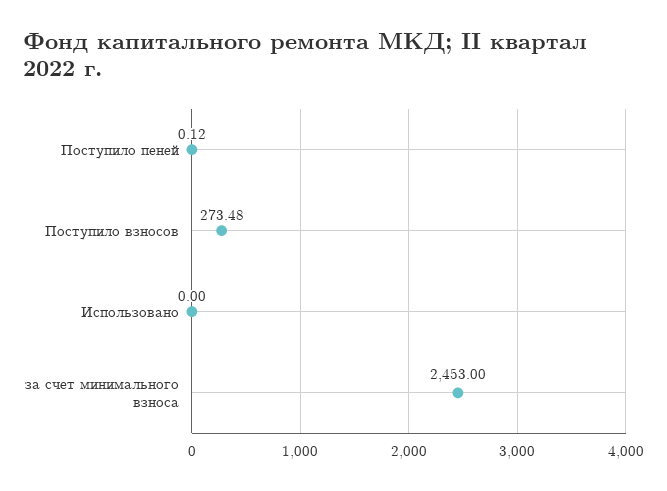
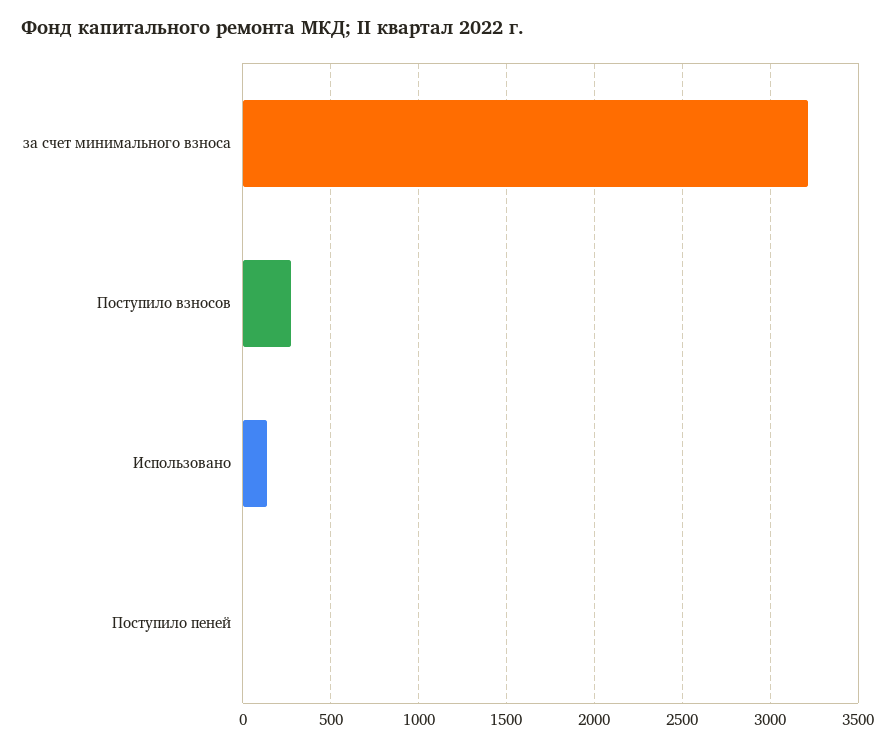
  {
    "Поступило пеней": 0.12,
    "Поступило взносов": 273.48,
-   "Использовано": 0,
+   "Использовано": 150,
-   "за счет минимального взноса": 2453
+   "за счет минимального взноса": 3200
  }

